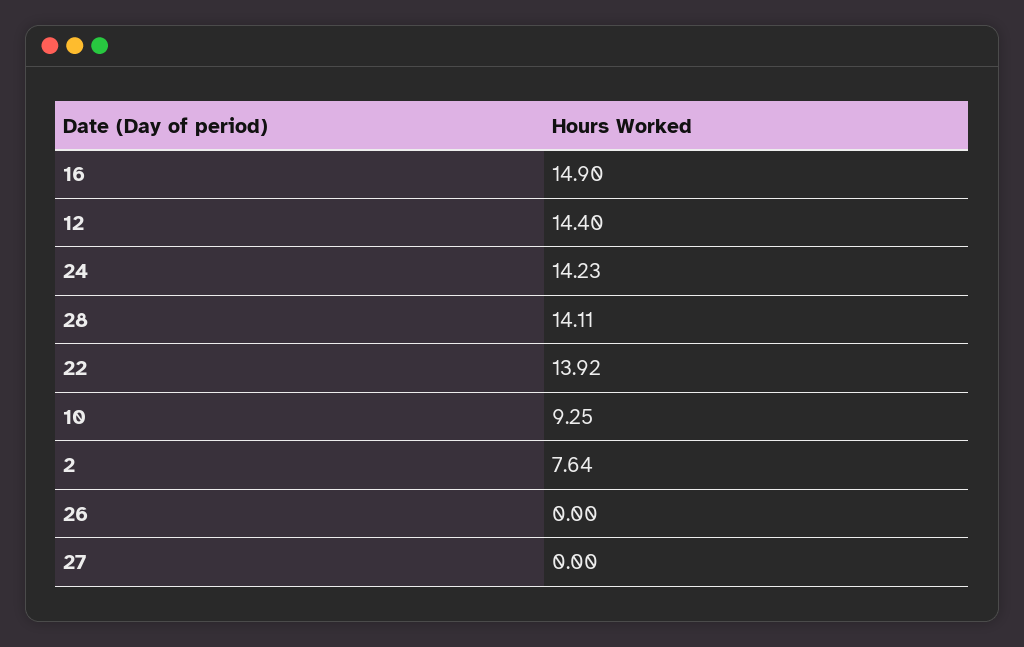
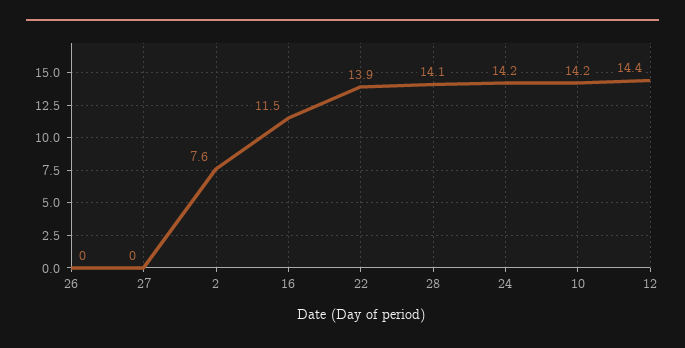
  {
-   "16": 14.9,
+   "16": 11.5,
    "12": 14.4,
    "24": 14.23,
    "28": 14.11,
    "22": 13.92,
-   "10": 9.25,
+   "10": 14.2,
    "2": 7.64,
    "26": 0,
    "27": 0
  }

